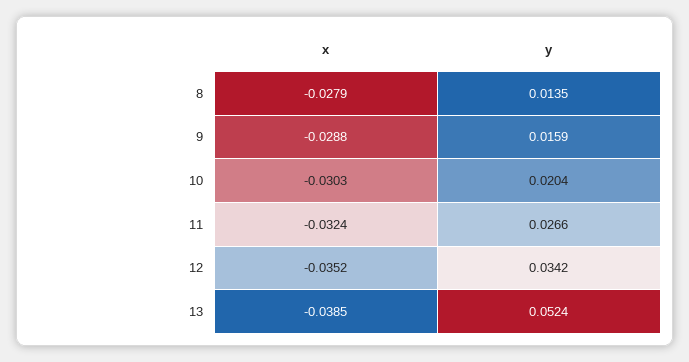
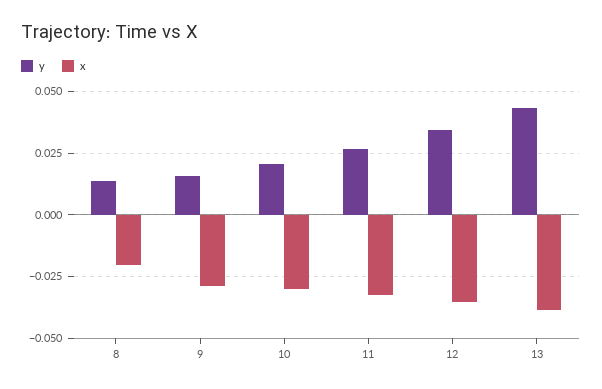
  {
    "x": {
-     "8": -0.0279,
+     "8": -0.02,
      "9": -0.0288,
      "10": -0.0303,
      "11": -0.0324,
      "12": -0.0352,
      "13": -0.0385
    },
    "y": {
      "8": 0.0135,
      "9": 0.0159,
      "10": 0.0204,
      "11": 0.0266,
      "12": 0.0342,
-     "13": 0.0524
+     "13": 0.0425
    }
  }

